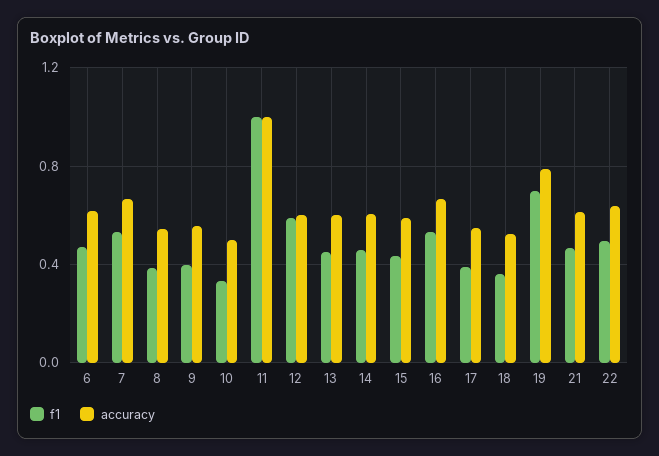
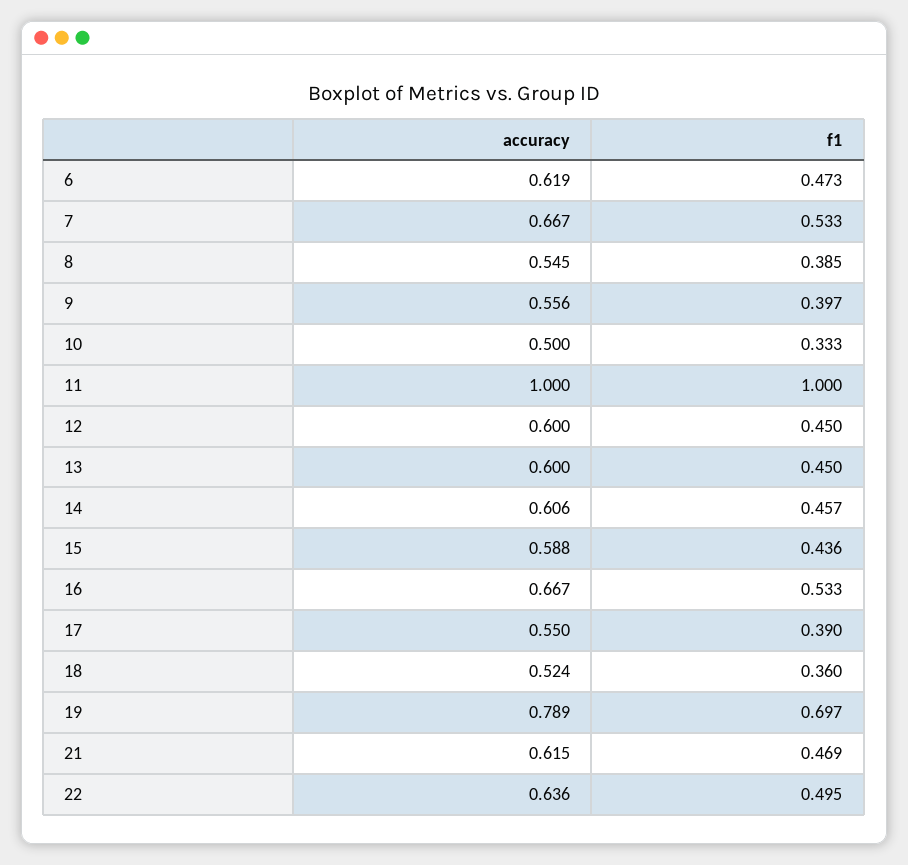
  {
    "f1": {
      "6": 0.473,
      "7": 0.533,
      "8": 0.385,
      "9": 0.397,
      "10": 0.333,
      "11": 1,
-     "12": 0.6,
+     "12": 0.45,
      "13": 0.45,
      "14": 0.457,
      "15": 0.436,
      "16": 0.533,
      "17": 0.39,
      "18": 0.36,
      "19": 0.697,
      "21": 0.469,
      "22": 0.495
    },
    "accuracy": {
      "6": 0.619,
      "7": 0.667,
      "8": 0.545,
      "9": 0.556,
      "10": 0.5,
      "11": 1,
      "12": 0.6,
      "13": 0.6,
      "14": 0.606,
      "15": 0.588,
      "16": 0.667,
      "17": 0.55,
      "18": 0.524,
      "19": 0.789,
      "21": 0.615,
      "22": 0.636
    }
  }

